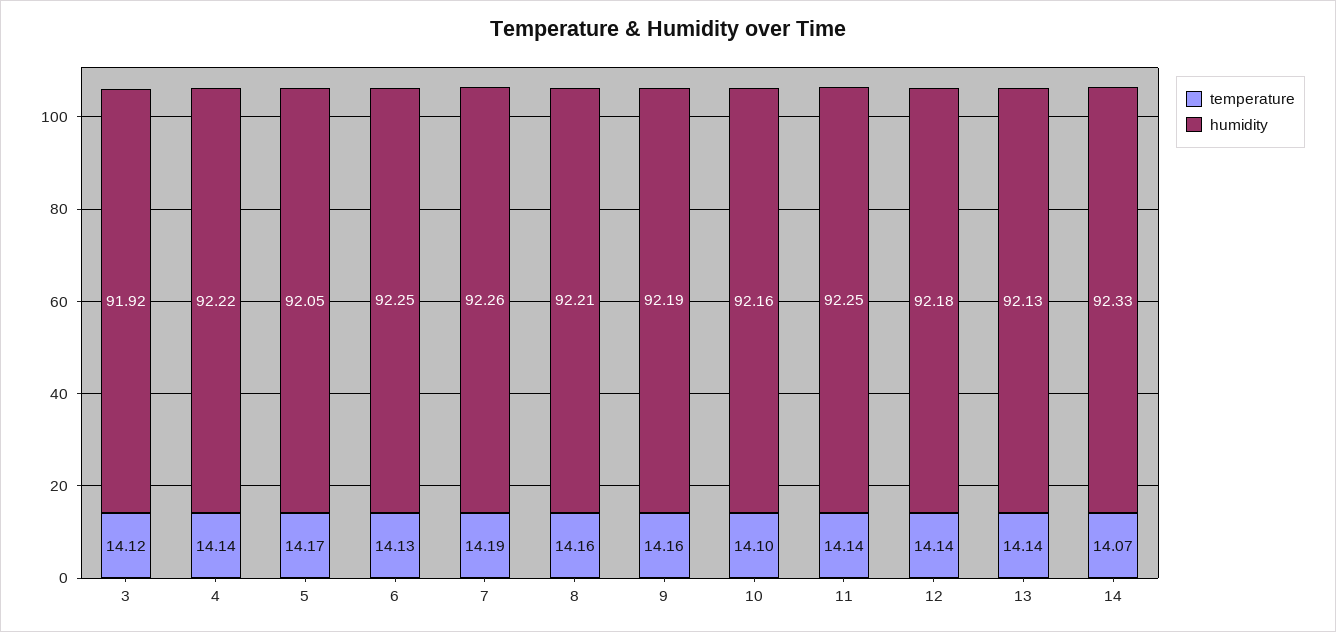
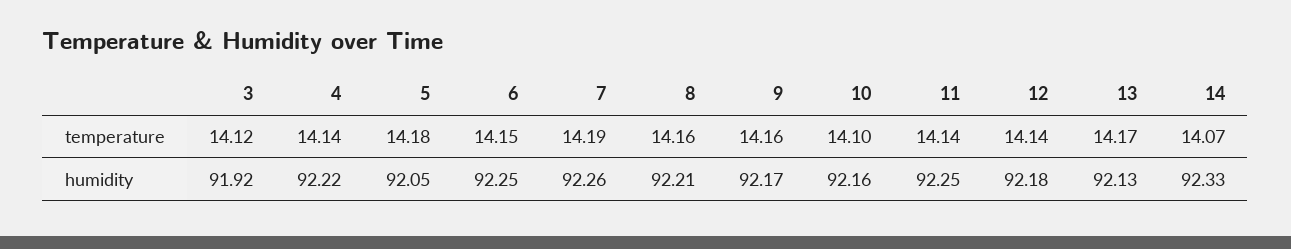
  {
    "temperature": {
      "3": 14.12,
      "4": 14.14,
-     "5": 14.17,
+     "5": 14.18,
-     "6": 14.13,
+     "6": 14.15,
      "7": 14.19,
      "8": 14.16,
      "9": 14.16,
      "10": 14.1,
      "11": 14.14,
      "12": 14.14,
-     "13": 14.14,
+     "13": 14.17,
      "14": 14.07
    },
    "humidity": {
      "3": 91.92,
      "4": 92.22,
      "5": 92.05,
      "6": 92.25,
      "7": 92.26,
      "8": 92.21,
-     "9": 92.19,
+     "9": 92.17,
      "10": 92.16,
      "11": 92.25,
      "12": 92.18,
      "13": 92.13,
      "14": 92.33
    }
  }

